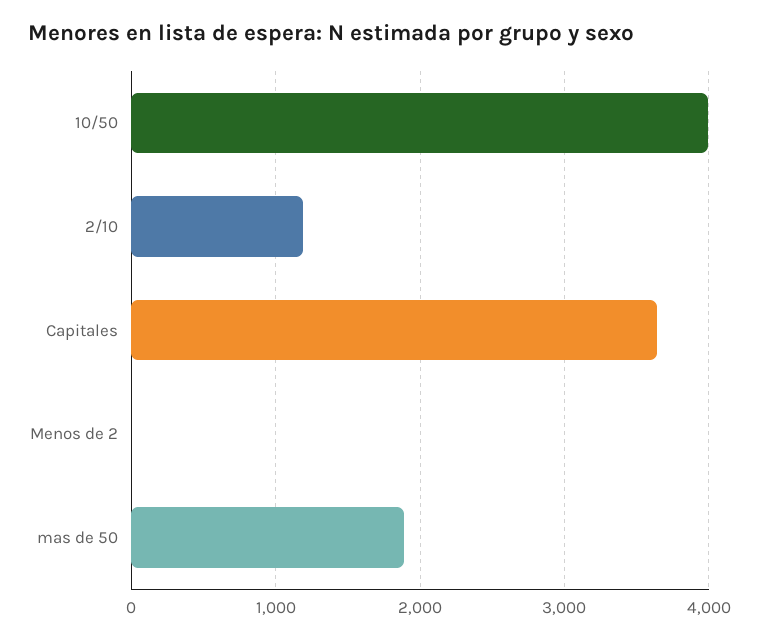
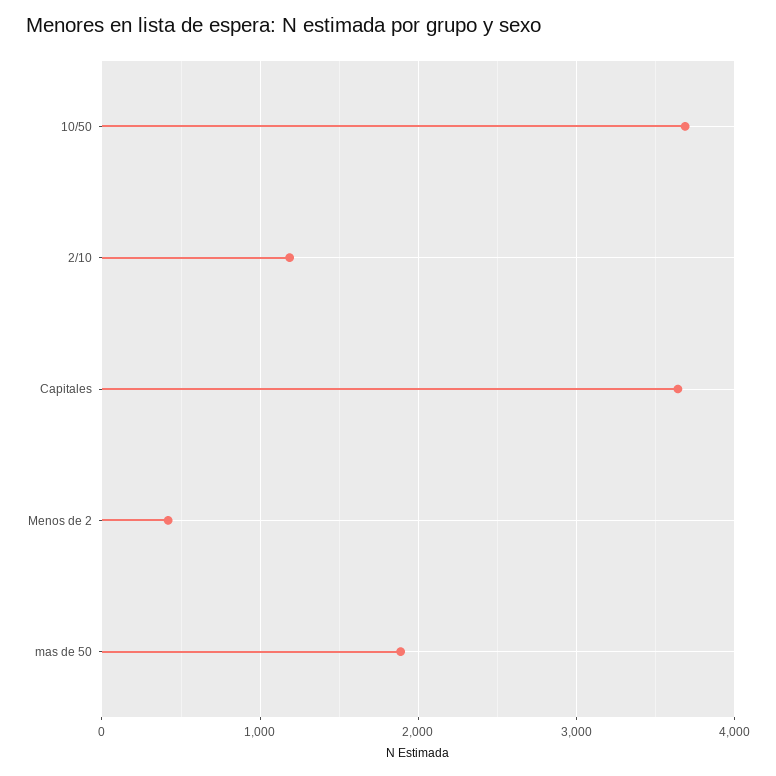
  {
-   "10/50": 4000,
+   "10/50": 3700,
    "2/10": 1200,
    "Capitales": 3600,
-   "Menos de 2": 0,
+   "Menos de 2": 400,
    "mas de 50": 1900
  }

